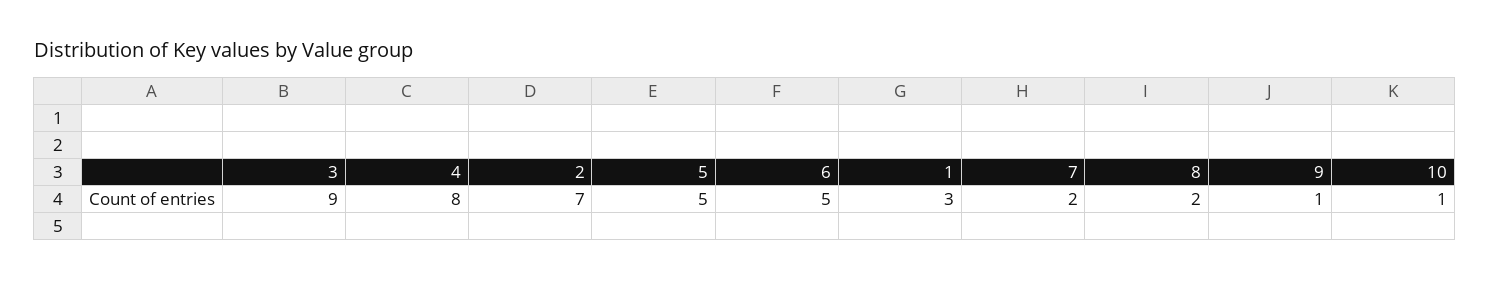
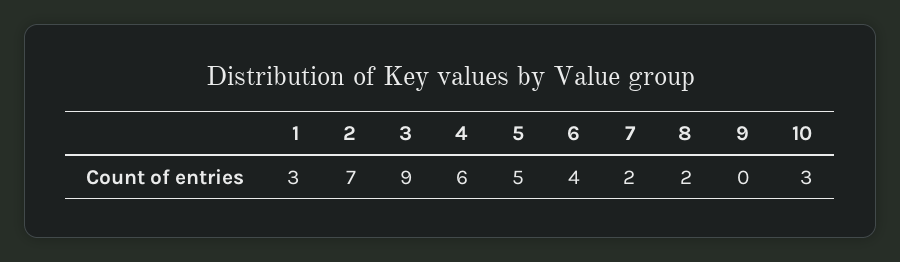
  {
    "3": 9,
-   "4": 8,
+   "4": 6,
    "2": 7,
    "5": 5,
-   "6": 5,
+   "6": 4,
    "1": 3,
    "7": 2,
    "8": 2,
-   "9": 1,
+   "9": 0,
-   "10": 1
+   "10": 3
  }

